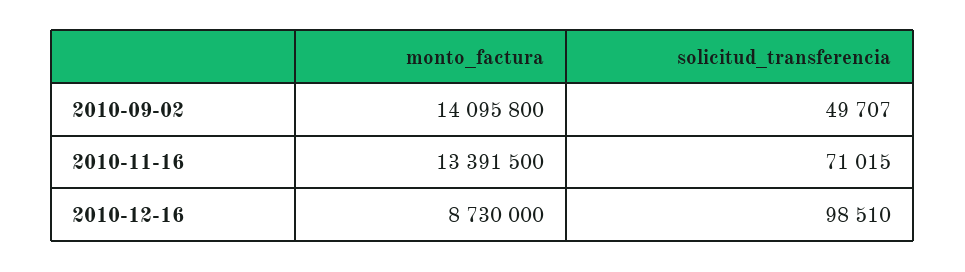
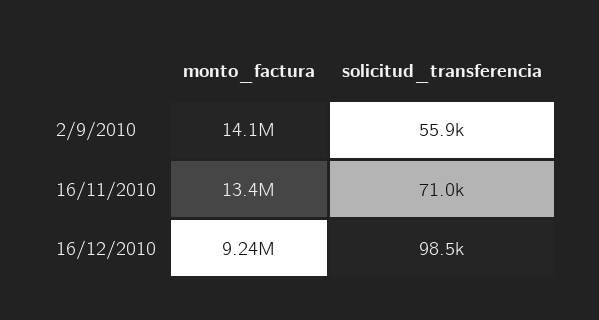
  {
    "monto_factura": {
      "2010-09-02": 14095800,
      "2010-11-16": 13391500,
-     "2010-12-16": 8730000
+     "2010-12-16": 9240000
    },
    "solicitud_transferencia": {
-     "2010-09-02": 49707,
+     "2010-09-02": 55900,
      "2010-11-16": 71015,
      "2010-12-16": 98510
    }
  }

